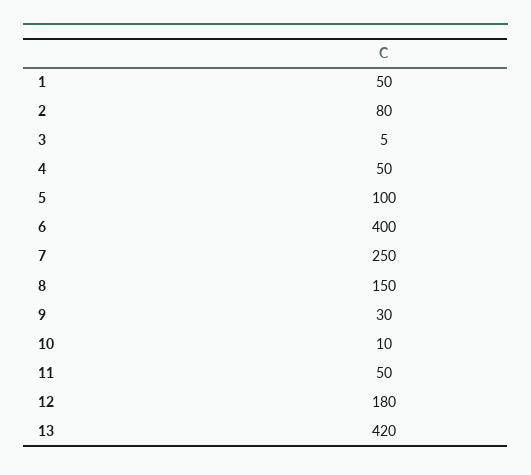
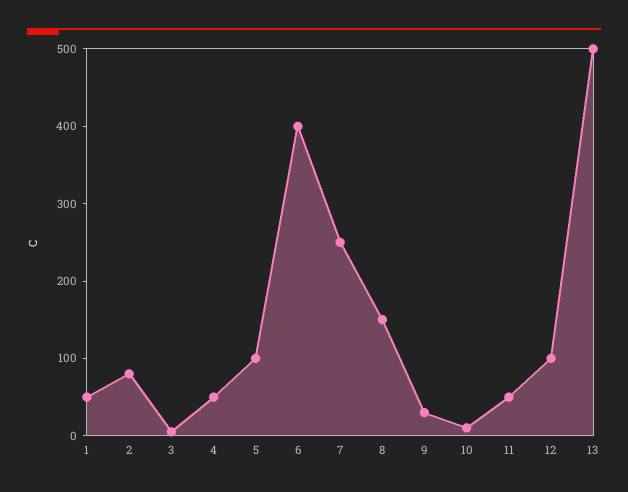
  {
    "1": 50,
    "2": 80,
    "3": 5,
    "4": 50,
    "5": 100,
    "6": 400,
    "7": 250,
    "8": 150,
    "9": 30,
    "10": 10,
    "11": 50,
-   "12": 180,
+   "12": 100,
-   "13": 420
+   "13": 500
  }

